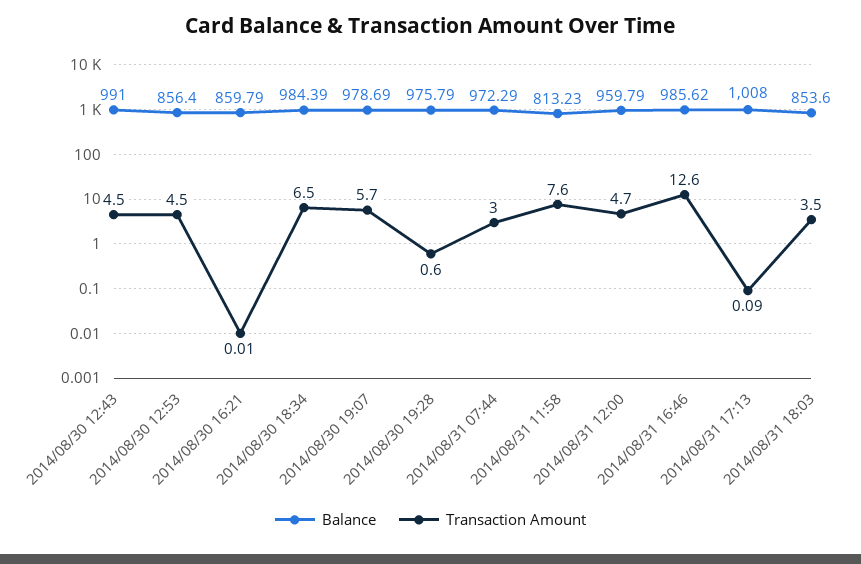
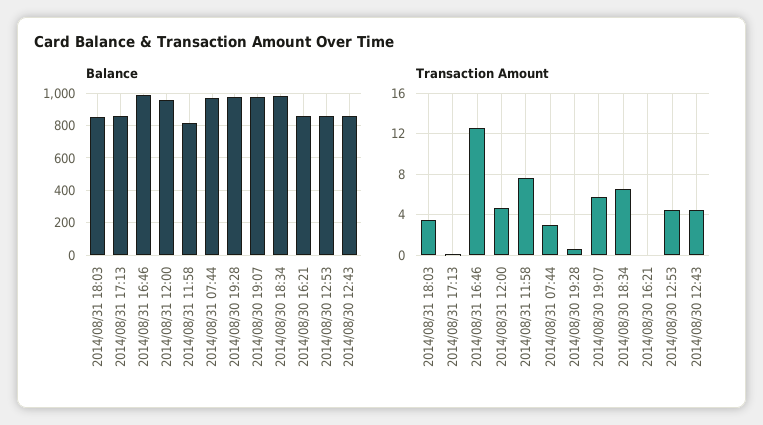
  {
    "Balance": {
-     "2014/08/30 12:43": 991,
+     "2014/08/30 12:43": 850,
      "2014/08/30 12:53": 856.4,
      "2014/08/30 16:21": 859.79,
      "2014/08/30 18:34": 984.39,
      "2014/08/30 19:07": 978.69,
      "2014/08/30 19:28": 975.79,
      "2014/08/31 07:44": 972.29,
      "2014/08/31 11:58": 813.23,
      "2014/08/31 12:00": 959.79,
      "2014/08/31 16:46": 985.62,
-     "2014/08/31 17:13": 1008,
+     "2014/08/31 17:13": 850,
      "2014/08/31 18:03": 853.6
    },
    "Transaction Amount": {
      "2014/08/30 12:43": 4.5,
      "2014/08/30 12:53": 4.5,
      "2014/08/30 16:21": 0.01,
      "2014/08/30 18:34": 6.5,
      "2014/08/30 19:07": 5.7,
      "2014/08/30 19:28": 0.6,
      "2014/08/31 07:44": 3,
      "2014/08/31 11:58": 7.6,
      "2014/08/31 12:00": 4.7,
      "2014/08/31 16:46": 12.6,
      "2014/08/31 17:13": 0.09,
      "2014/08/31 18:03": 3.5
    }
  }

